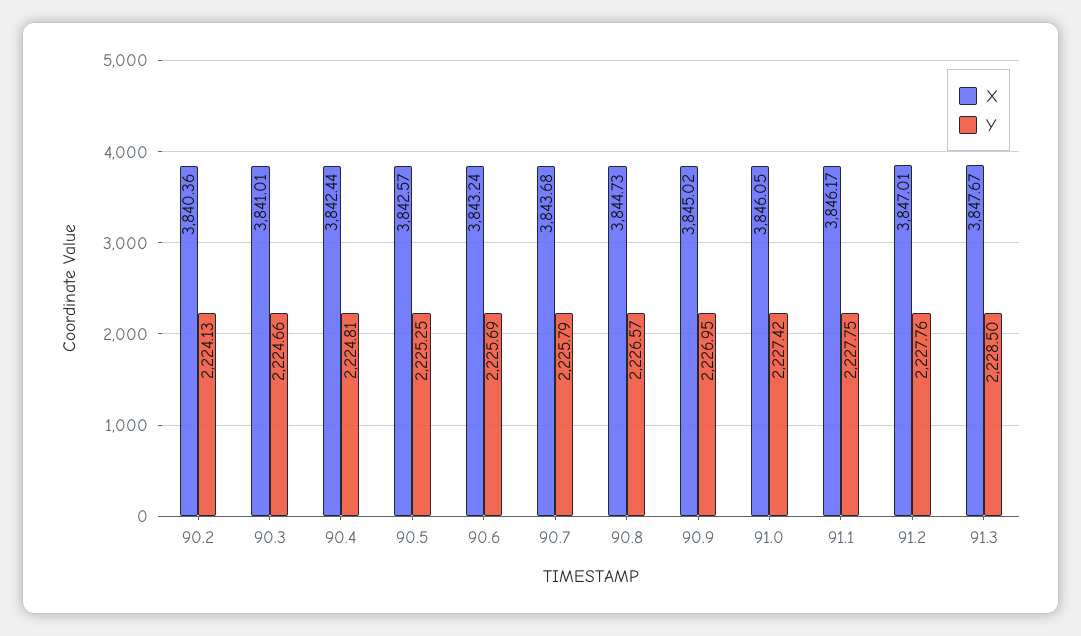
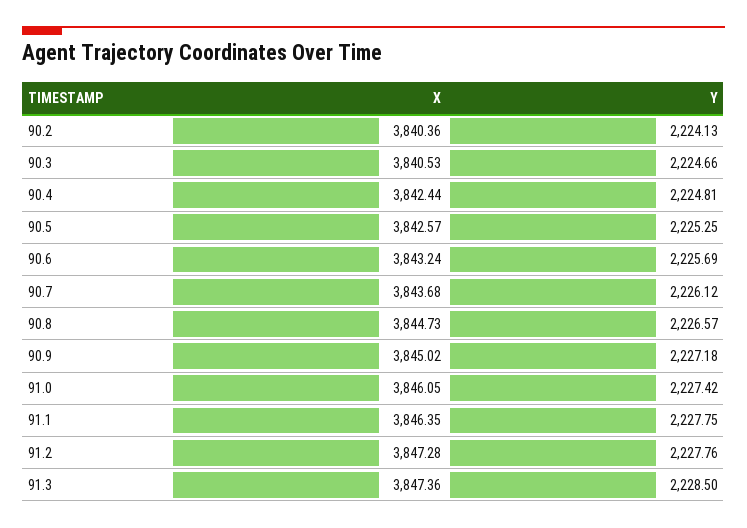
  {
    "X": {
      "90.2": 3840.36,
-     "90.3": 3841.01,
+     "90.3": 3840.53,
      "90.4": 3842.44,
      "90.5": 3842.57,
      "90.6": 3843.24,
      "90.7": 3843.68,
      "90.8": 3844.73,
      "90.9": 3845.02,
      "91.0": 3846.05,
-     "91.1": 3846.17,
+     "91.1": 3846.35,
-     "91.2": 3847.01,
+     "91.2": 3847.28,
-     "91.3": 3847.67
+     "91.3": 3847.36
    },
    "Y": {
      "90.2": 2224.13,
      "90.3": 2224.66,
      "90.4": 2224.81,
      "90.5": 2225.25,
      "90.6": 2225.69,
-     "90.7": 2225.79,
+     "90.7": 2226.12,
      "90.8": 2226.57,
-     "90.9": 2226.95,
+     "90.9": 2227.18,
      "91.0": 2227.42,
      "91.1": 2227.75,
      "91.2": 2227.76,
      "91.3": 2228.5
    }
  }

